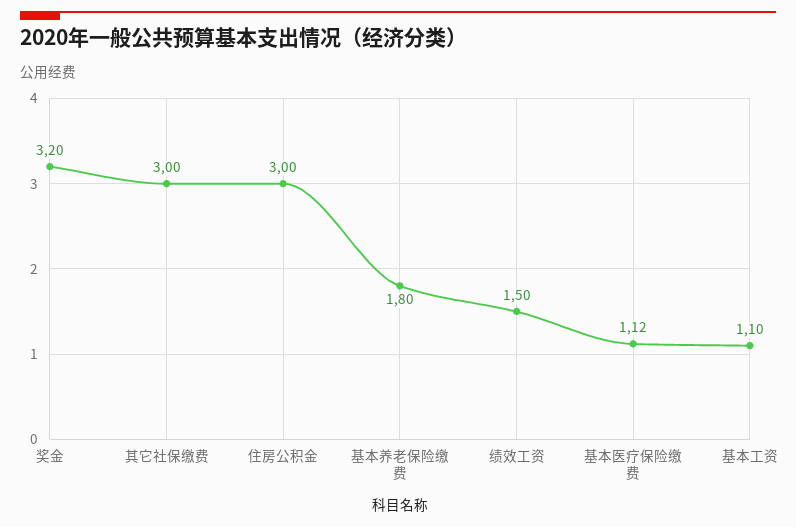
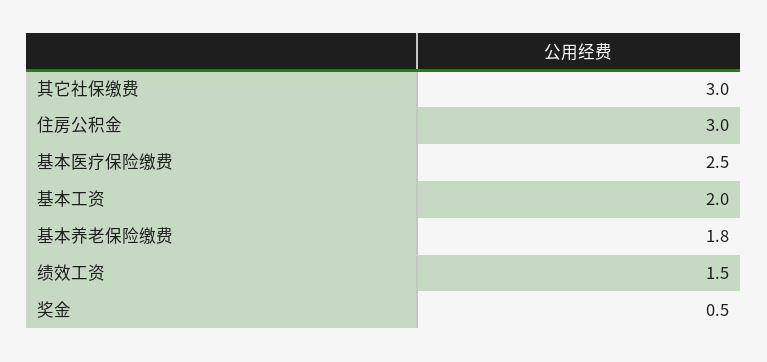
  {
-   "奖金": 3.2,
+   "奖金": 0.5,
    "其它社保缴费": 3,
    "住房公积金": 3,
    "基本养老保险缴费": 1.8,
    "绩效工资": 1.5,
-   "基本医疗保险缴费": 1.12,
+   "基本医疗保险缴费": 2.5,
-   "基本工资": 1.1
+   "基本工资": 2
  }

